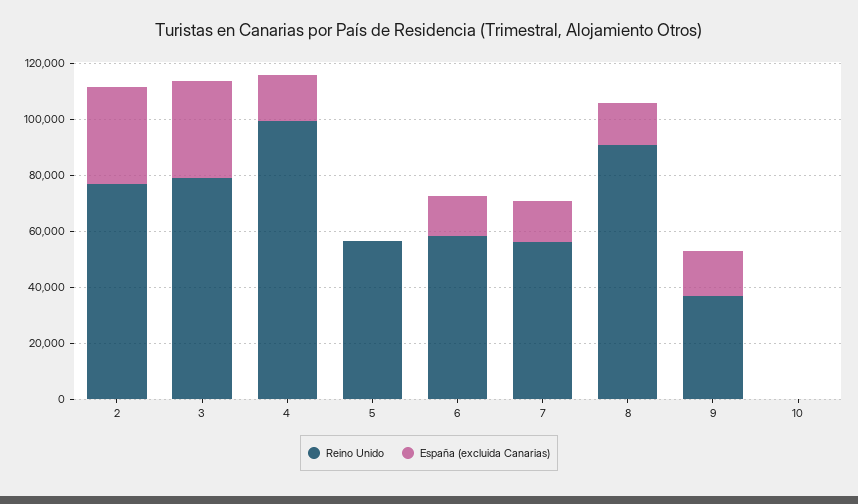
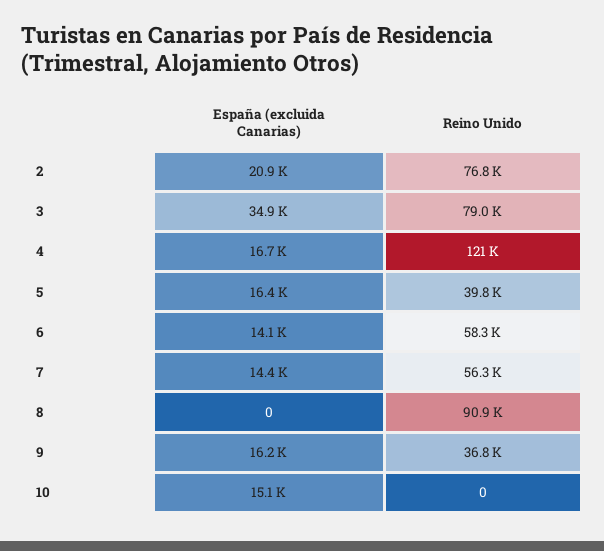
  {
    "Reino Unido": {
      "2": 76800,
      "3": 79000,
-     "4": 100000,
+     "4": 121000,
-     "5": 55000,
+     "5": 39800,
      "6": 58300,
      "7": 56300,
      "8": 90900,
      "9": 36800,
      "10": 0
    },
    "España (excluida Canarias)": {
-     "2": 35000,
+     "2": 20900,
      "3": 34900,
      "4": 16700,
-     "5": 0,
+     "5": 16400,
      "6": 14100,
      "7": 14400,
-     "8": 15000,
+     "8": 0,
      "9": 16200,
-     "10": 0
+     "10": 15100
    }
  }

